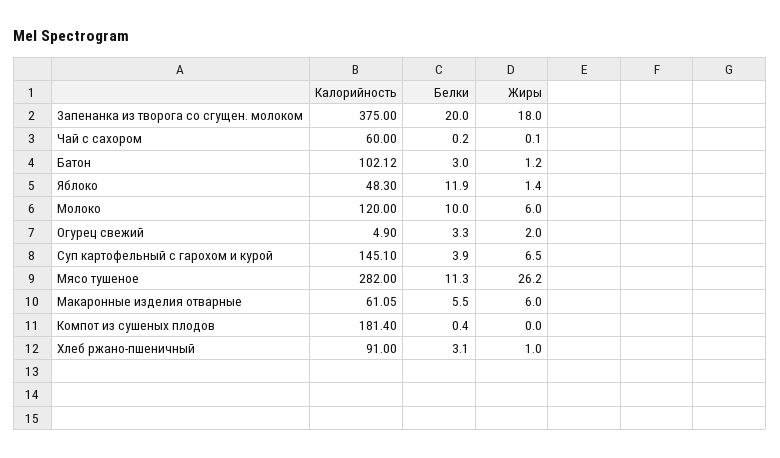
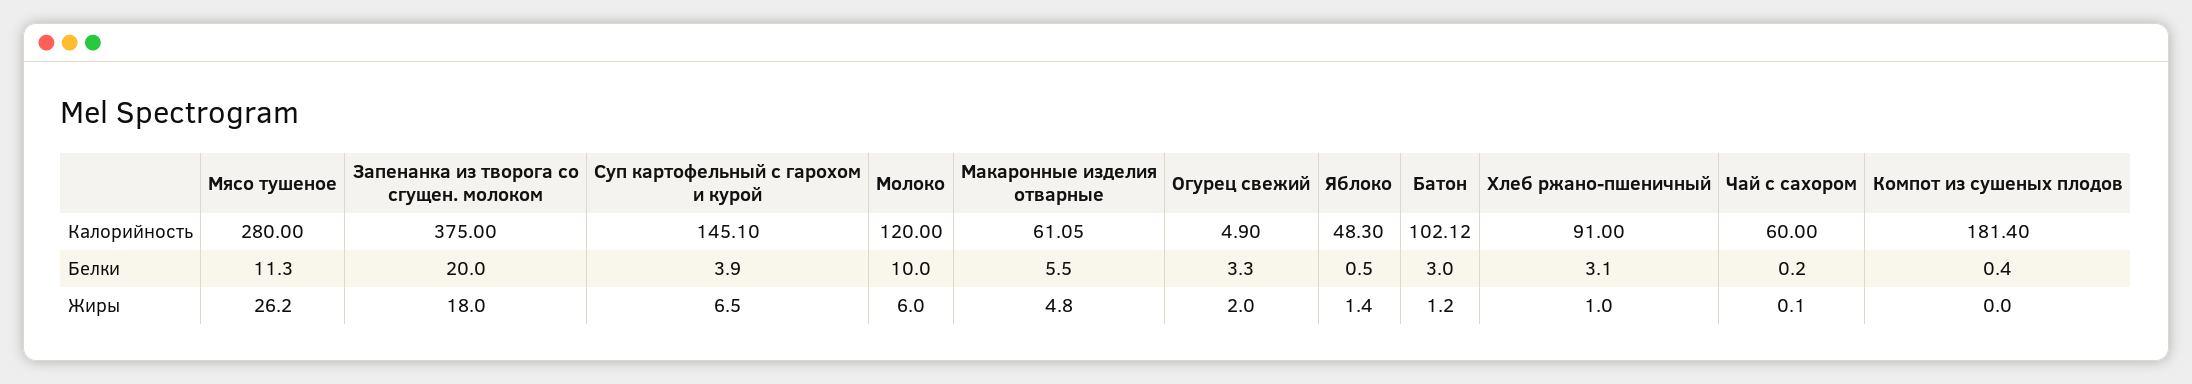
  {
    "Калорийность": {
      "Запенанка из творога со сгущен. молоком": 375,
      "Чай с сахором": 60,
      "Батон": 102.12,
      "Яблоко": 48.3,
      "Молоко": 120,
      "Огурец свежий": 4.9,
      "Суп картофельный с гарохом и курой": 145.1,
-     "Мясо тушеное": 282,
+     "Мясо тушеное": 280,
      "Макаронные изделия отварные": 61.05,
      "Компот из сушеных плодов": 181.4,
      "Хлеб ржано-пшеничный": 91
    },
    "Белки": {
      "Запенанка из творога со сгущен. молоком": 20,
      "Чай с сахором": 0.2,
      "Батон": 3,
-     "Яблоко": 11.9,
+     "Яблоко": 0.5,
      "Молоко": 10,
      "Огурец свежий": 3.3,
      "Суп картофельный с гарохом и курой": 3.9,
      "Мясо тушеное": 11.3,
      "Макаронные изделия отварные": 5.5,
      "Компот из сушеных плодов": 0.4,
      "Хлеб ржано-пшеничный": 3.1
    },
    "Жиры": {
      "Запенанка из творога со сгущен. молоком": 18,
      "Чай с сахором": 0.1,
      "Батон": 1.2,
      "Яблоко": 1.4,
      "Молоко": 6,
      "Огурец свежий": 2,
      "Суп картофельный с гарохом и курой": 6.5,
      "Мясо тушеное": 26.2,
-     "Макаронные изделия отварные": 6,
+     "Макаронные изделия отварные": 4.8,
      "Компот из сушеных плодов": 0,
      "Хлеб ржано-пшеничный": 1
    }
  }

